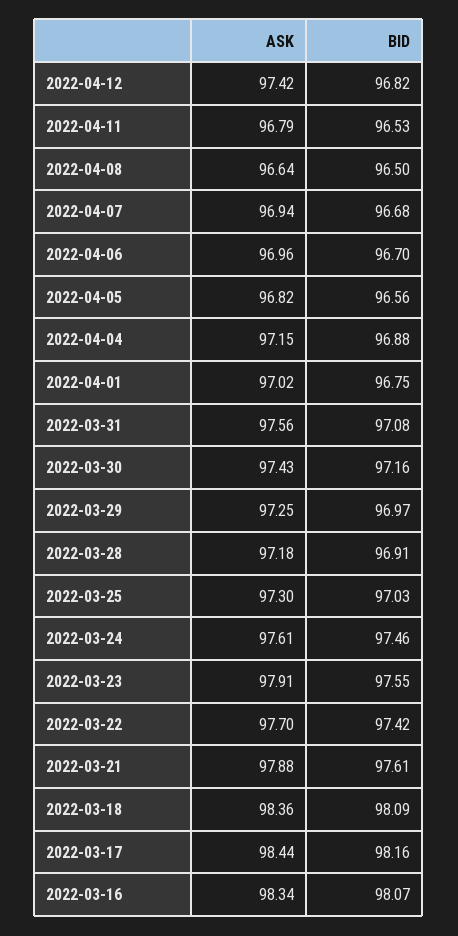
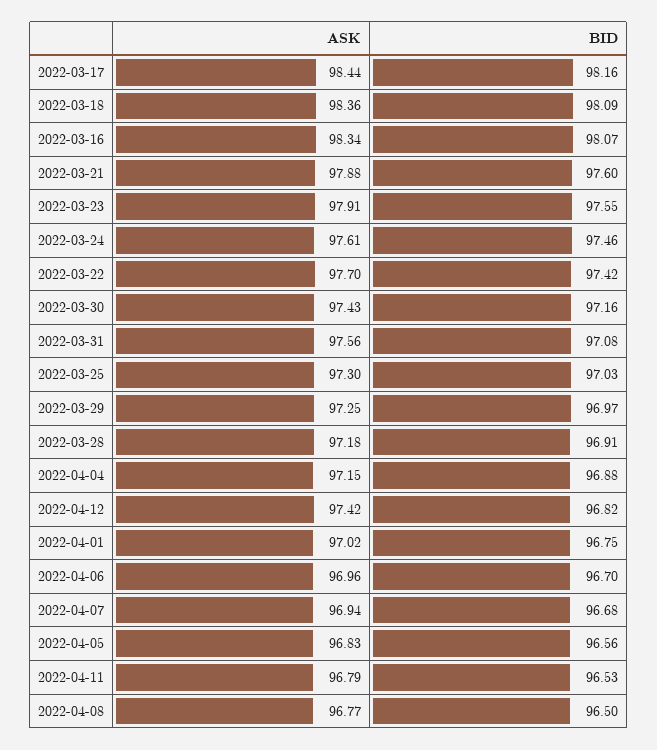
  {
    "ASK": {
      "2022-04-12": 97.42,
      "2022-04-11": 96.79,
-     "2022-04-08": 96.64,
+     "2022-04-08": 96.77,
      "2022-04-07": 96.94,
      "2022-04-06": 96.96,
-     "2022-04-05": 96.82,
+     "2022-04-05": 96.83,
      "2022-04-04": 97.15,
      "2022-04-01": 97.02,
      "2022-03-31": 97.56,
      "2022-03-30": 97.43,
      "2022-03-29": 97.25,
      "2022-03-28": 97.18,
      "2022-03-25": 97.3,
      "2022-03-24": 97.61,
      "2022-03-23": 97.91,
      "2022-03-22": 97.7,
      "2022-03-21": 97.88,
      "2022-03-18": 98.36,
      "2022-03-17": 98.44,
      "2022-03-16": 98.34
    },
    "BID": {
      "2022-04-12": 96.82,
      "2022-04-11": 96.53,
      "2022-04-08": 96.5,
      "2022-04-07": 96.68,
      "2022-04-06": 96.7,
      "2022-04-05": 96.56,
      "2022-04-04": 96.88,
      "2022-04-01": 96.75,
      "2022-03-31": 97.08,
      "2022-03-30": 97.16,
      "2022-03-29": 96.97,
      "2022-03-28": 96.91,
      "2022-03-25": 97.03,
      "2022-03-24": 97.46,
      "2022-03-23": 97.55,
      "2022-03-22": 97.42,
-     "2022-03-21": 97.61,
+     "2022-03-21": 97.6,
      "2022-03-18": 98.09,
      "2022-03-17": 98.16,
      "2022-03-16": 98.07
    }
  }

